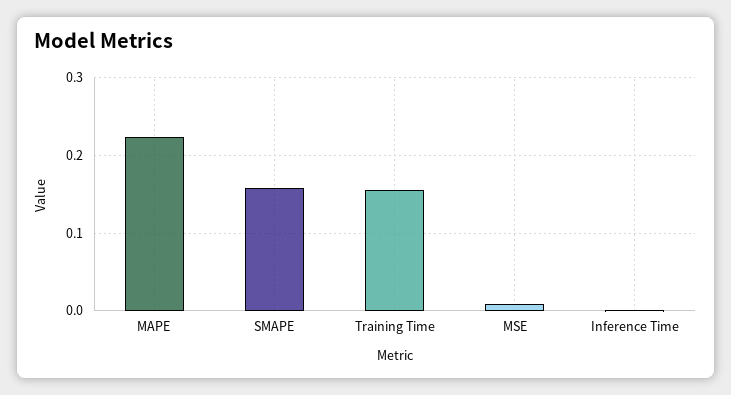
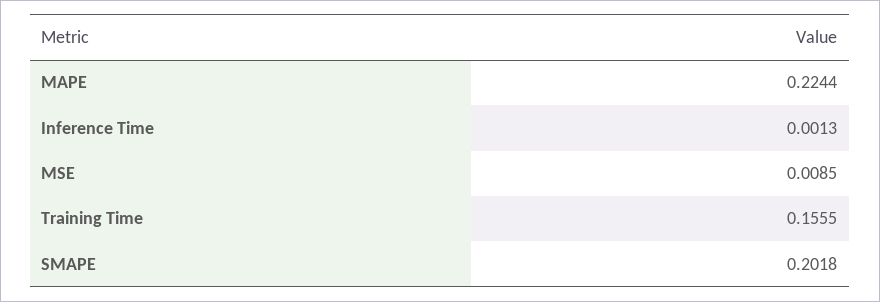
  {
    "MAPE": 0.2244,
-   "SMAPE": 0.16,
+   "SMAPE": 0.2018,
    "Training Time": 0.1555,
    "MSE": 0.0085,
    "Inference Time": 0.0013
  }

